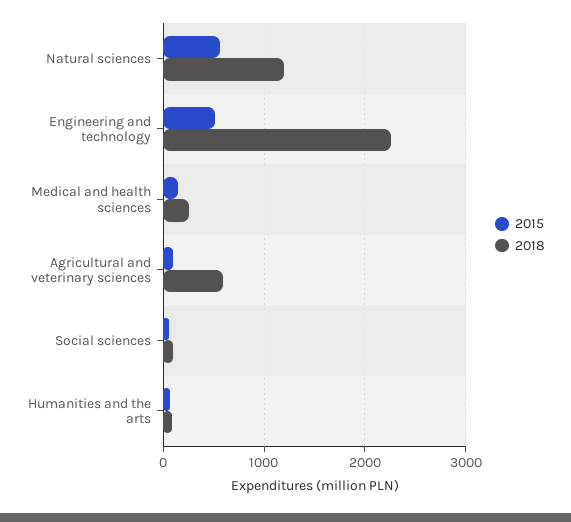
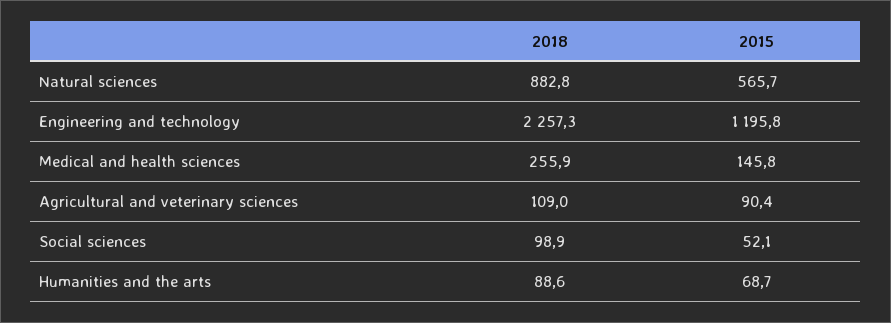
  {
    "2015": {
      "Natural sciences": 565.7,
-     "Engineering and technology": 500,
+     "Engineering and technology": 1195.8,
      "Medical and health sciences": 145.8,
      "Agricultural and veterinary sciences": 90.4,
      "Social sciences": 52.1,
      "Humanities and the arts": 68.7
    },
    "2018": {
-     "Natural sciences": 1200,
+     "Natural sciences": 882.8,
      "Engineering and technology": 2257.3,
      "Medical and health sciences": 255.9,
-     "Agricultural and veterinary sciences": 600,
+     "Agricultural and veterinary sciences": 109,
      "Social sciences": 98.9,
      "Humanities and the arts": 88.6
    }
  }

